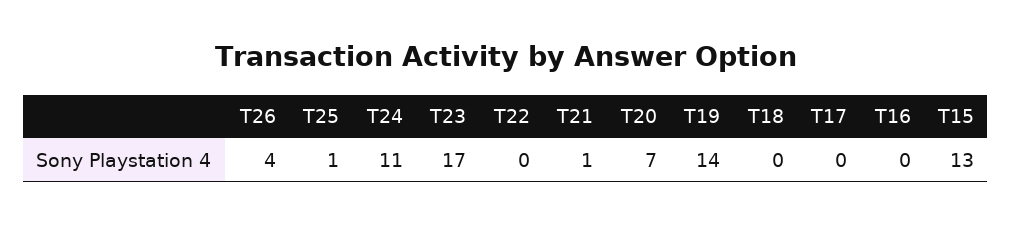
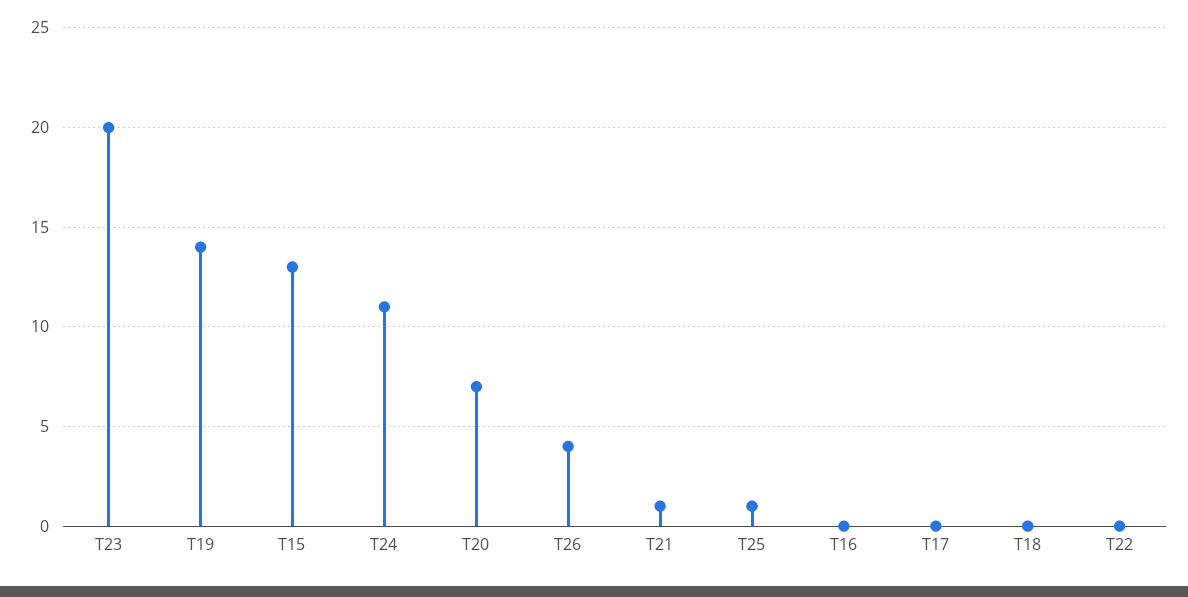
  {
    "T26": 4,
    "T25": 1,
    "T24": 11,
-   "T23": 17,
+   "T23": 20,
    "T22": 0,
    "T21": 1,
    "T20": 7,
    "T19": 14,
    "T18": 0,
    "T17": 0,
    "T16": 0,
    "T15": 13
  }

